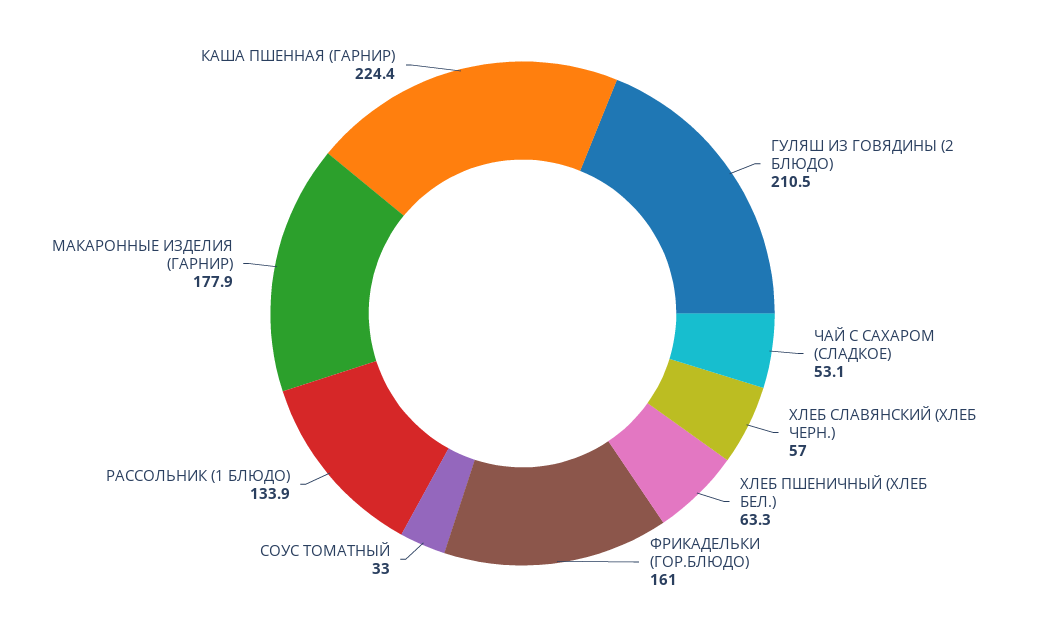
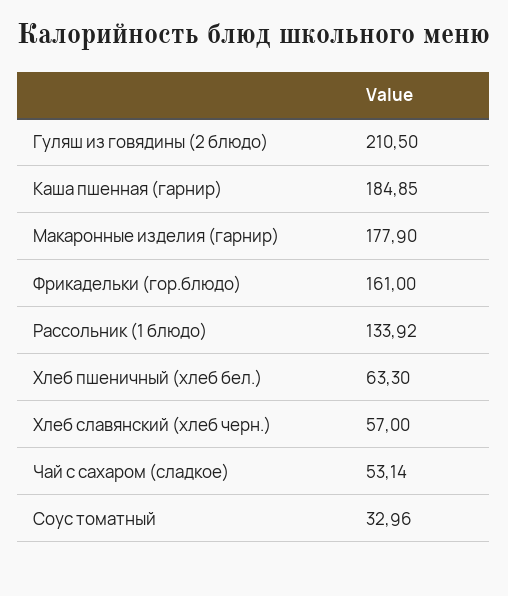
  {
    "ГУЛЯШ ИЗ ГОВЯДИНЫ (2 БЛЮДО)": 210.5,
    "ЧАЙ С САХАРОМ (СЛАДКОЕ)": 53.14,
    "ХЛЕБ СЛАВЯНСКИЙ (ХЛЕБ ЧЕРН.)": 57,
    "ХЛЕБ ПШЕНИЧНЫЙ (ХЛЕБ БЕЛ.)": 63.3,
    "ФРИКАДЕЛЬКИ (ГОР.БЛЮДО)": 161,
    "СОУС ТОМАТНЫЙ": 32.96,
    "РАССОЛЬНИК (1 БЛЮДО)": 133.92,
    "МАКАРОННЫЕ ИЗДЕЛИЯ (ГАРНИР)": 177.9,
-   "КАША ПШЕННАЯ (ГАРНИР)": 224.4
+   "КАША ПШЕННАЯ (ГАРНИР)": 184.85
  }

